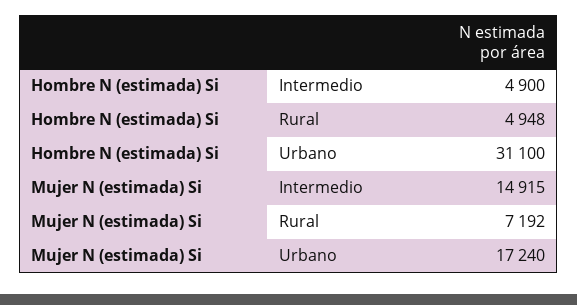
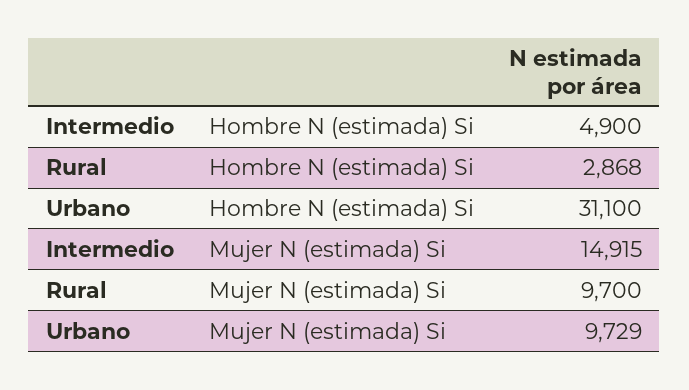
  {
    "Hombre N (estimada) Si": {
      "Intermedio": 4900,
-     "Rural": 4948,
+     "Rural": 2868,
      "Urbano": 31100
    },
    "Mujer N (estimada) Si": {
      "Intermedio": 14915,
-     "Rural": 7192,
+     "Rural": 9700,
-     "Urbano": 17240
+     "Urbano": 9729
    }
  }

